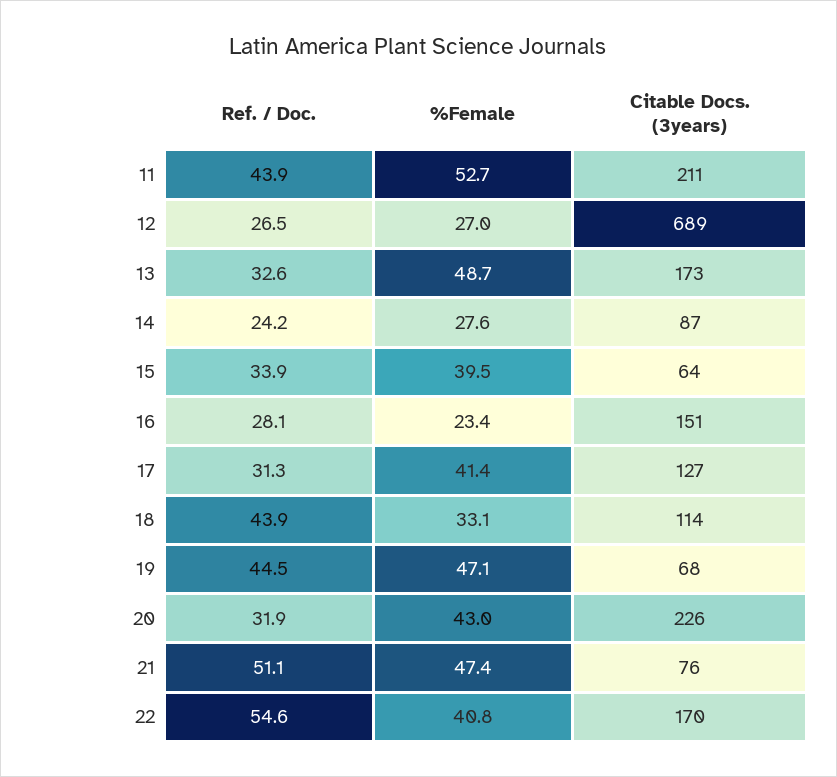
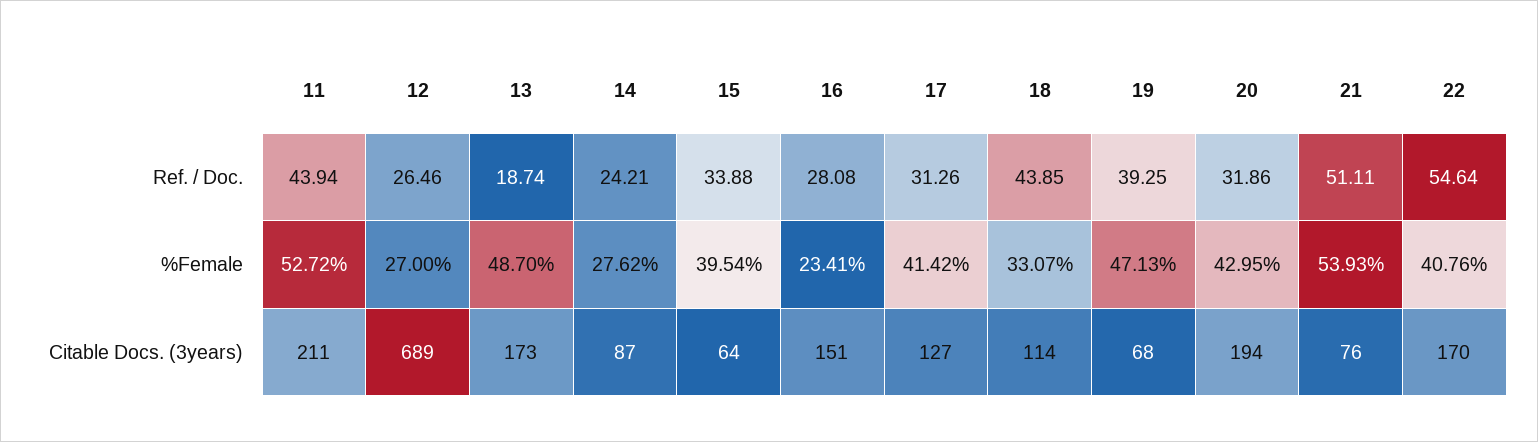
  {
    "Ref. / Doc.": {
      "11": 43.94,
      "12": 26.46,
-     "13": 32.6,
+     "13": 18.74,
      "14": 24.21,
      "15": 33.88,
      "16": 28.08,
      "17": 31.26,
      "18": 43.85,
-     "19": 44.5,
+     "19": 39.25,
      "20": 31.86,
      "21": 51.11,
      "22": 54.64
    },
    "%Female": {
      "11": 52.72,
      "12": 27,
      "13": 48.7,
      "14": 27.62,
      "15": 39.54,
      "16": 23.41,
      "17": 41.42,
      "18": 33.07,
      "19": 47.13,
      "20": 42.95,
-     "21": 47.4,
+     "21": 53.93,
      "22": 40.76
    },
    "Citable Docs. (3years)": {
      "11": 211,
      "12": 689,
      "13": 173,
      "14": 87,
      "15": 64,
      "16": 151,
      "17": 127,
      "18": 114,
      "19": 68,
-     "20": 226,
+     "20": 194,
      "21": 76,
      "22": 170
    }
  }

